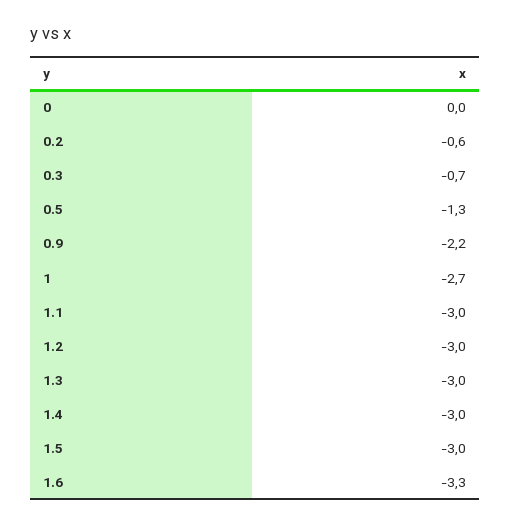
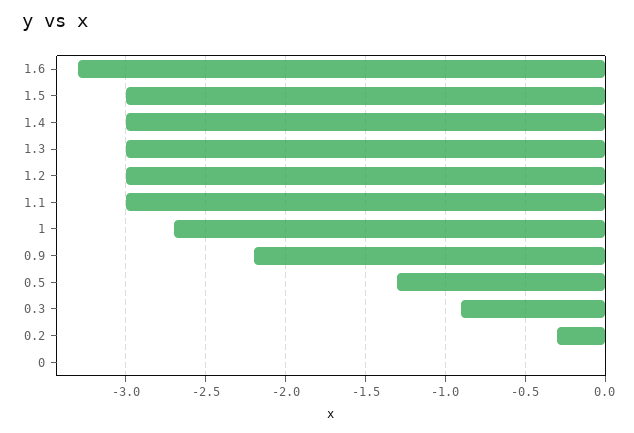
  {
    "0": 0,
-   "0.2": -0.6,
+   "0.2": -0.3,
-   "0.3": -0.7,
+   "0.3": -0.9,
    "0.5": -1.3,
    "0.9": -2.2,
    "1": -2.7,
    "1.1": -3,
    "1.2": -3,
    "1.3": -3,
    "1.4": -3,
    "1.5": -3,
    "1.6": -3.3
  }

